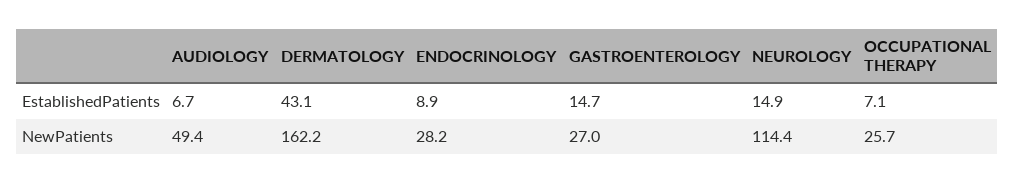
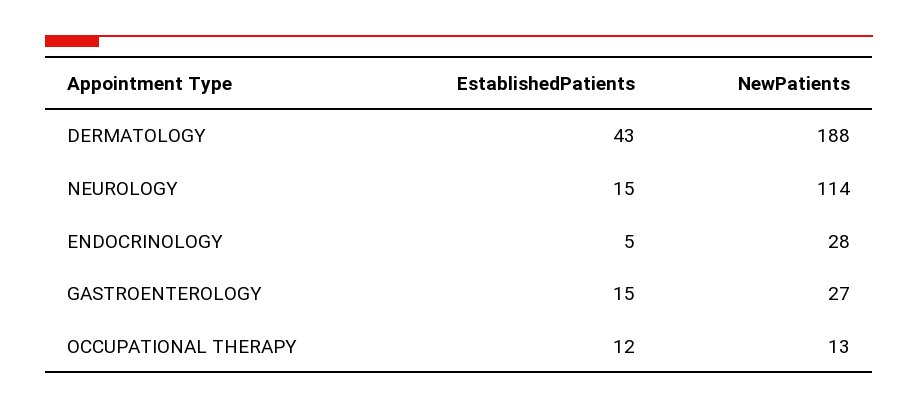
  {
-   "AUDIOLOGY": {
-     "EstablishedPatients": 6.7,
-     "NewPatients": 49.4
-   },
    "DERMATOLOGY": {
      "EstablishedPatients": 43.1,
-     "NewPatients": 162.2
+     "NewPatients": 188
    },
    "ENDOCRINOLOGY": {
-     "EstablishedPatients": 8.9,
+     "EstablishedPatients": 5,
      "NewPatients": 28.2
    },
    "GASTROENTEROLOGY": {
      "EstablishedPatients": 14.7,
      "NewPatients": 27
    },
    "NEUROLOGY": {
      "EstablishedPatients": 14.9,
      "NewPatients": 114.4
    },
    "OCCUPATIONAL THERAPY": {
-     "EstablishedPatients": 7.1,
+     "EstablishedPatients": 12,
-     "NewPatients": 25.7
+     "NewPatients": 13
    }
  }

